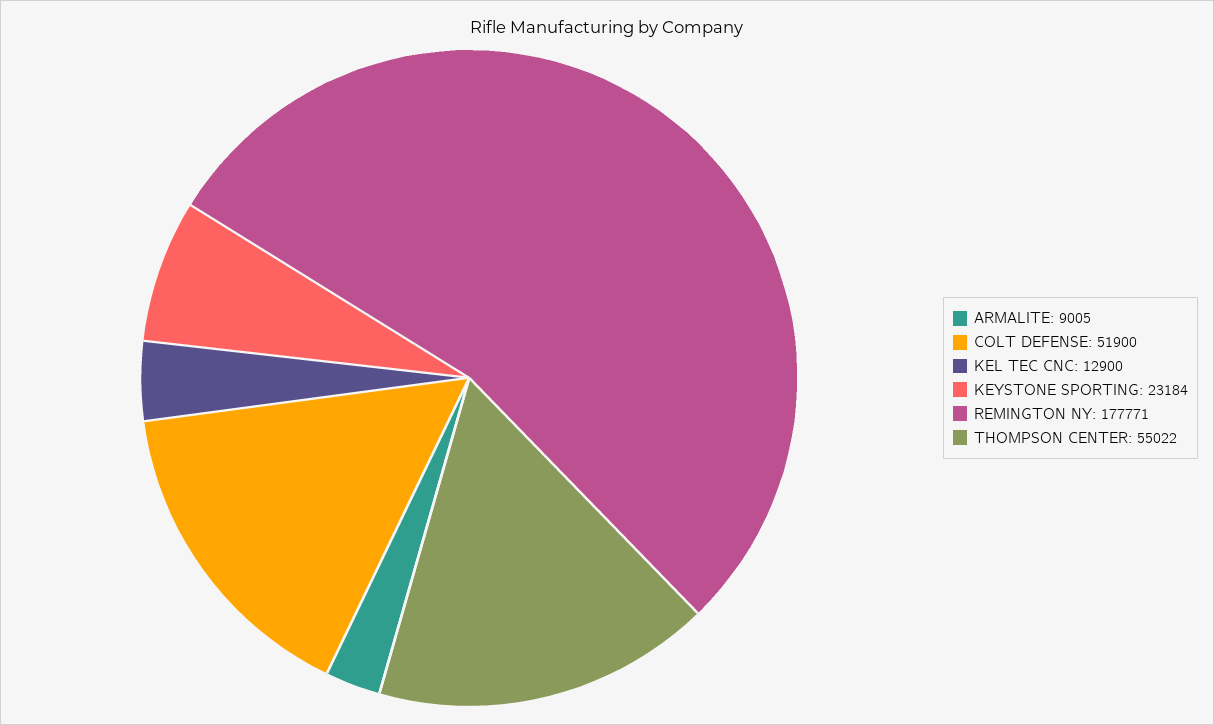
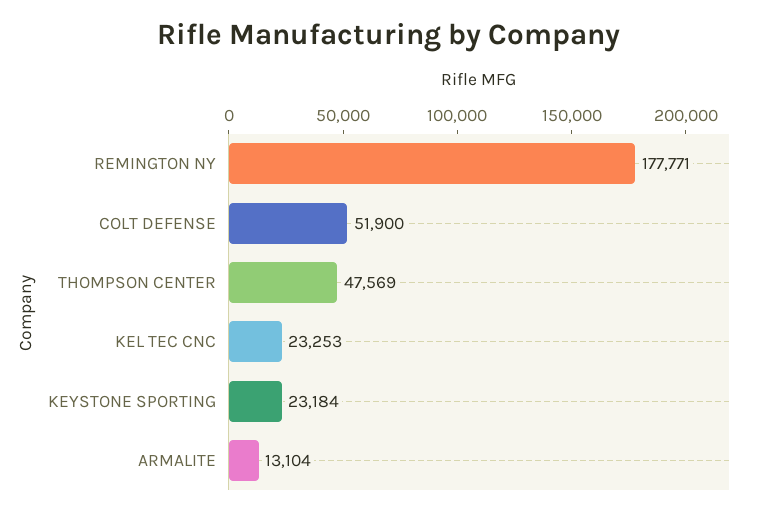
  {
-   "ARMALITE": 9005,
+   "ARMALITE": 13104,
    "COLT DEFENSE": 51900,
-   "KEL TEC CNC": 12900,
+   "KEL TEC CNC": 23253,
    "KEYSTONE SPORTING": 23184,
    "REMINGTON NY": 177771,
-   "THOMPSON CENTER": 55022
+   "THOMPSON CENTER": 47569
  }

